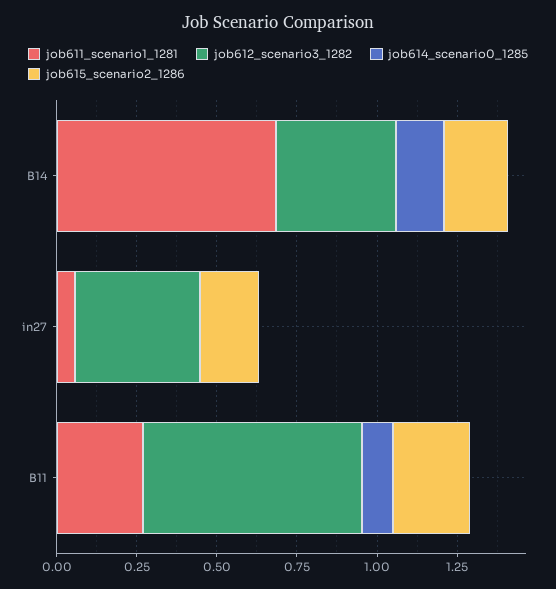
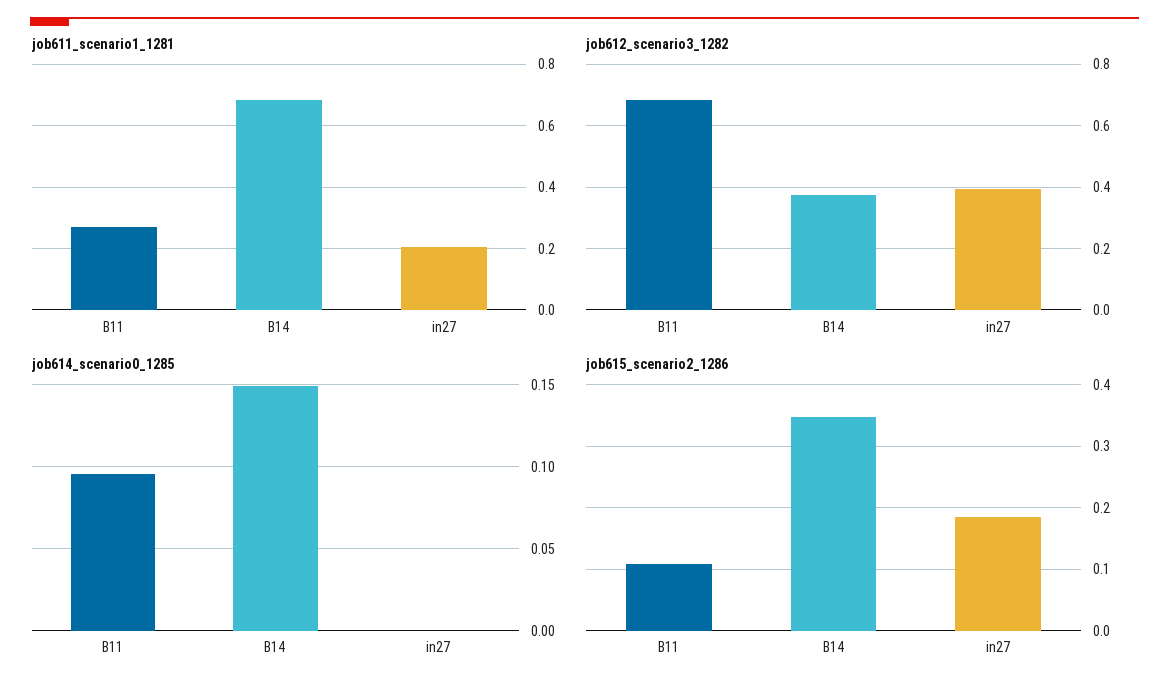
  {
    "job611_scenario1_1281": {
      "B14": 0.68,
-     "in27": 0.05,
+     "in27": 0.2,
      "B11": 0.26
    },
    "job612_scenario3_1282": {
      "B14": 0.38,
      "in27": 0.4,
      "B11": 0.68
    },
    "job614_scenario0_1285": {
      "B14": 0.15,
      "in27": 0,
      "B11": 0.095
    },
    "job615_scenario2_1286": {
-     "B14": 0.2,
+     "B14": 0.35,
      "in27": 0.18,
-     "B11": 0.25
+     "B11": 0.11
    }
  }

